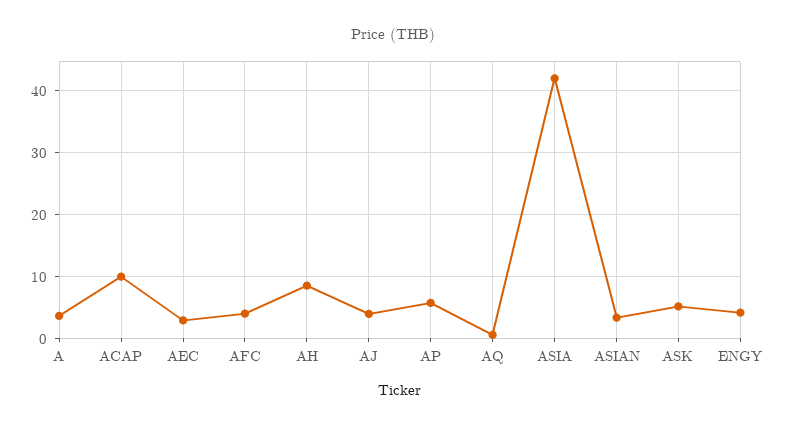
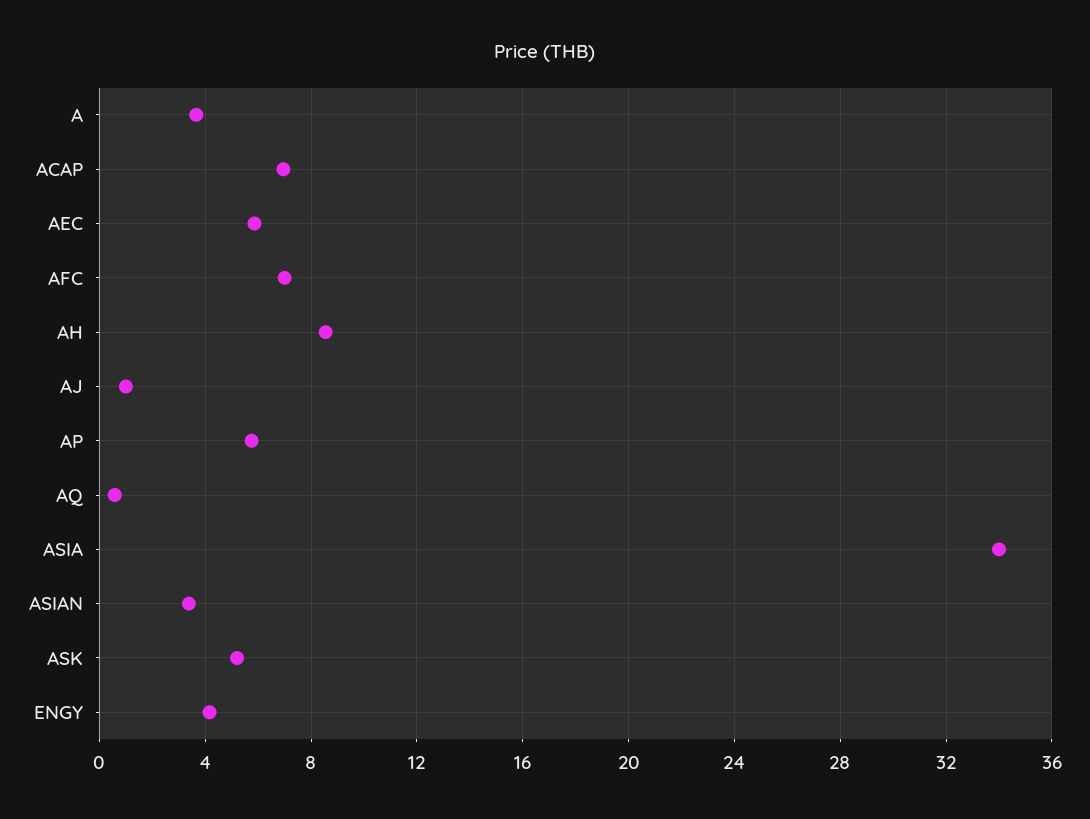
  {
    "A": 3.5,
-   "ACAP": 10,
+   "ACAP": 7,
-   "AEC": 3,
+   "AEC": 6,
-   "AFC": 4,
+   "AFC": 7,
    "AH": 8.5,
-   "AJ": 4,
+   "AJ": 1,
    "AP": 6,
    "AQ": 0.5,
-   "ASIA": 42,
+   "ASIA": 34,
    "ASIAN": 3.5,
    "ASK": 5,
    "ENGY": 4
  }

